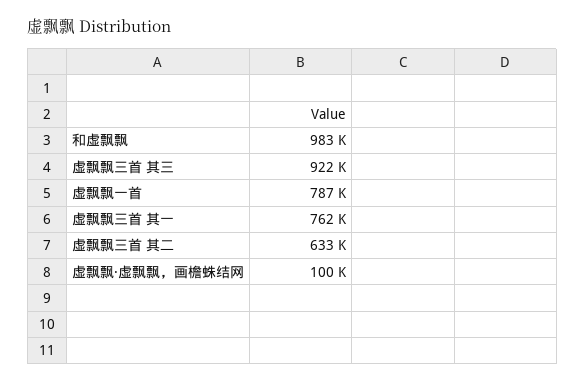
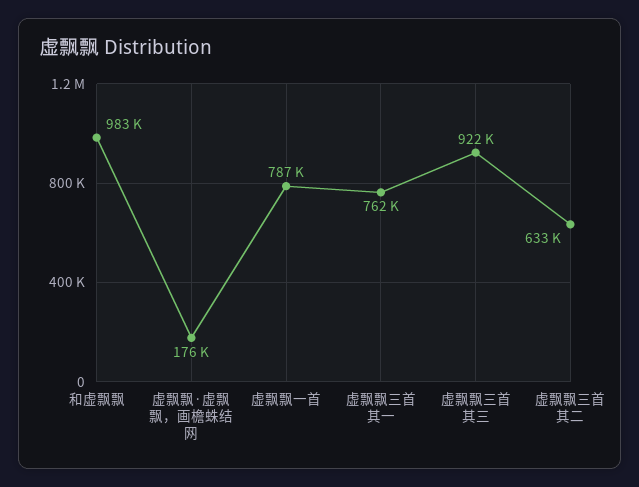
  {
    "和虚飘飘": 983000,
    "虚飘飘三首 其三": 922000,
    "虚飘飘一首": 787000,
    "虚飘飘三首 其一": 762000,
    "虚飘飘三首 其二": 633000,
-   "虚飘飘·虚飘飘，画檐蛛结网": 100000
+   "虚飘飘·虚飘飘，画檐蛛结网": 176000
  }

